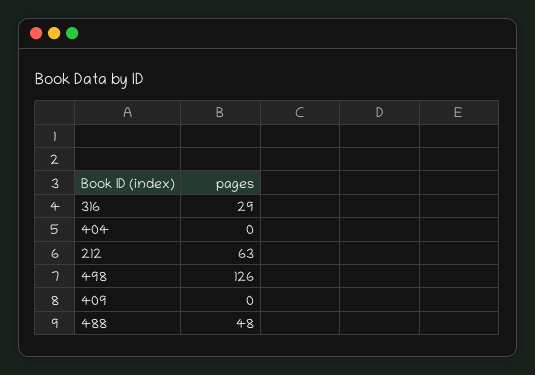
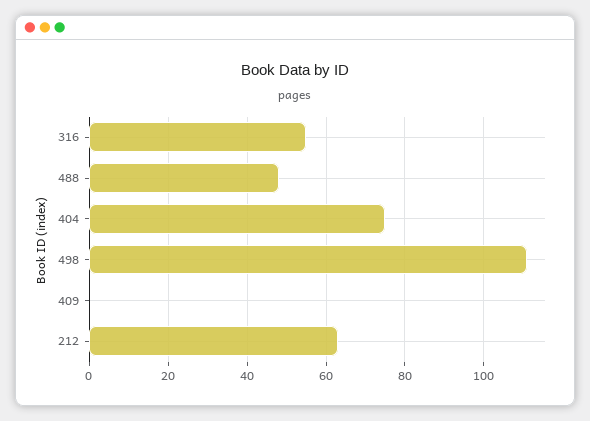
  {
-   "316": 29,
+   "316": 55,
-   "404": 0,
+   "404": 75,
    "212": 63,
-   "498": 126,
+   "498": 110,
    "409": 0,
    "488": 48
  }

